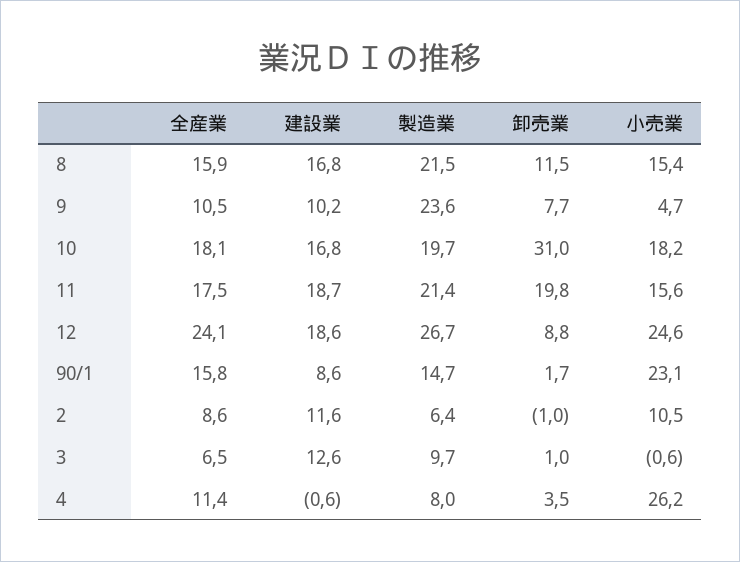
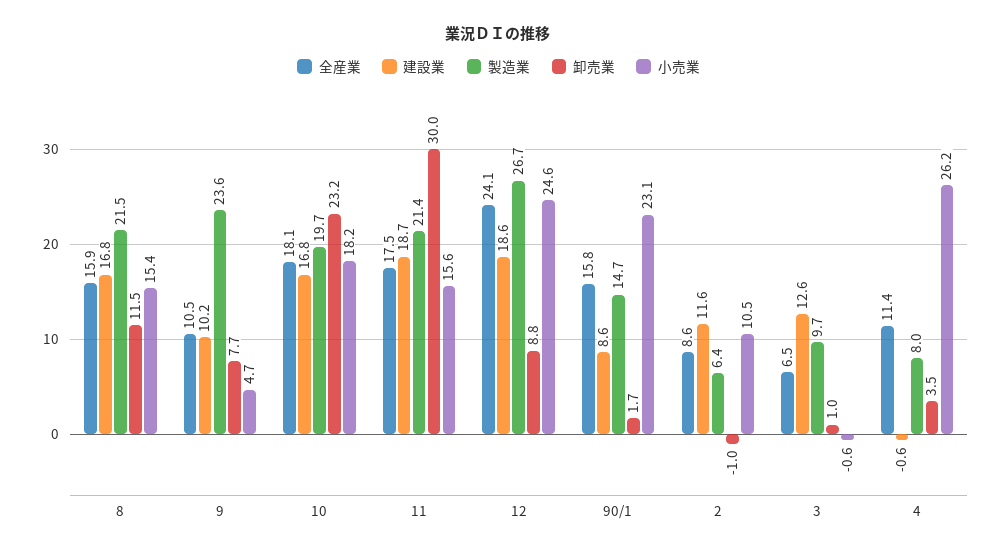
  {
    "全産業": {
      "8": 15.9,
      "9": 10.5,
      "10": 18.1,
      "11": 17.5,
      "12": 24.1,
      "90/1": 15.8,
      "2": 8.6,
      "3": 6.5,
      "4": 11.4
    },
    "建設業": {
      "8": 16.8,
      "9": 10.2,
      "10": 16.8,
      "11": 18.7,
      "12": 18.6,
      "90/1": 8.6,
      "2": 11.6,
      "3": 12.6,
      "4": -0.6
    },
    "製造業": {
      "8": 21.5,
      "9": 23.6,
      "10": 19.7,
      "11": 21.4,
      "12": 26.7,
      "90/1": 14.7,
      "2": 6.4,
      "3": 9.7,
      "4": 8
    },
    "卸売業": {
      "8": 11.5,
      "9": 7.7,
-     "10": 31,
+     "10": 23.2,
-     "11": 19.8,
+     "11": 30,
      "12": 8.8,
      "90/1": 1.7,
      "2": -1,
      "3": 1,
      "4": 3.5
    },
    "小売業": {
      "8": 15.4,
      "9": 4.7,
      "10": 18.2,
      "11": 15.6,
      "12": 24.6,
      "90/1": 23.1,
      "2": 10.5,
      "3": -0.6,
      "4": 26.2
    }
  }

